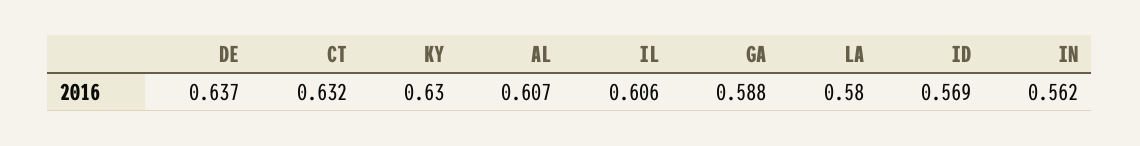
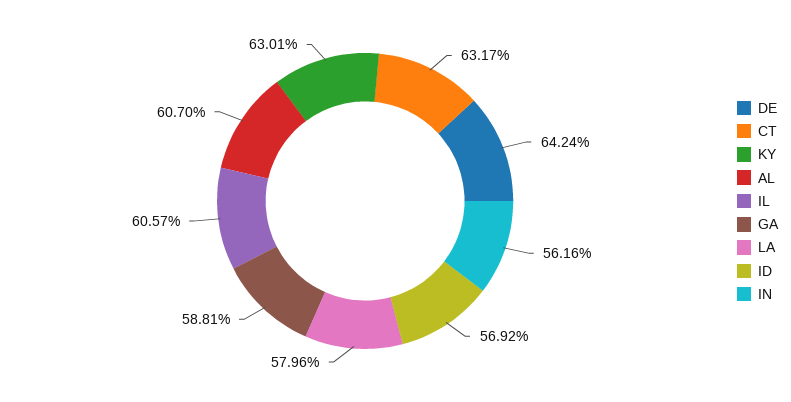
  {
-   "DE": 0.637,
+   "DE": 0.6424,
    "CT": 0.6317,
    "KY": 0.6301,
    "AL": 0.607,
    "IL": 0.6057,
    "GA": 0.5881,
    "LA": 0.5796,
    "ID": 0.5692,
    "IN": 0.5616
  }

